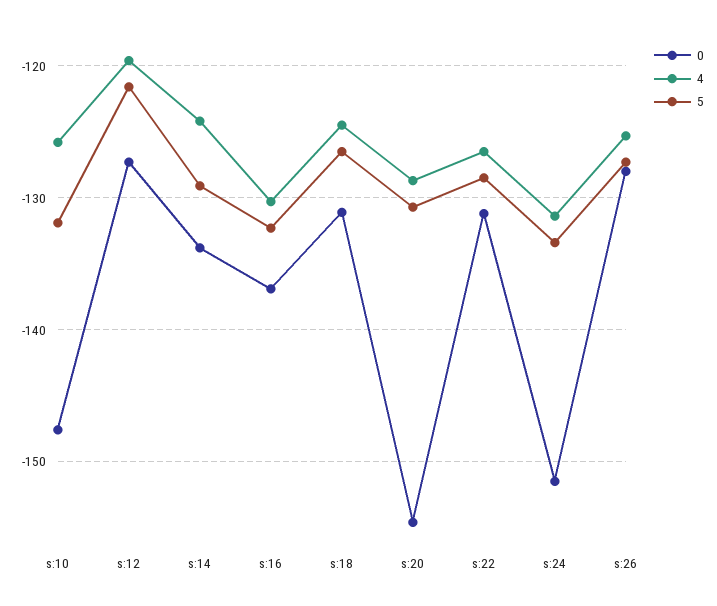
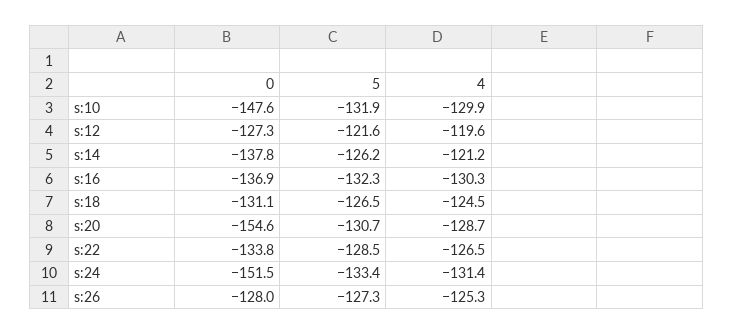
  {
    "0": {
      "s:10": -147.6,
      "s:12": -127.3,
-     "s:14": -134,
+     "s:14": -137.8,
      "s:16": -136.9,
      "s:18": -131.1,
      "s:20": -154.6,
-     "s:22": -131,
+     "s:22": -133.8,
      "s:24": -151.5,
      "s:26": -128
    },
    "4": {
-     "s:10": -126,
+     "s:10": -129.9,
      "s:12": -119.6,
-     "s:14": -124,
+     "s:14": -121.2,
      "s:16": -130.3,
      "s:18": -124.5,
      "s:20": -128.7,
      "s:22": -126.5,
      "s:24": -131.4,
      "s:26": -125.3
    },
    "5": {
      "s:10": -131.9,
      "s:12": -121.6,
-     "s:14": -129,
+     "s:14": -126.2,
      "s:16": -132.3,
      "s:18": -126.5,
      "s:20": -130.7,
      "s:22": -128.5,
      "s:24": -133.4,
      "s:26": -127.3
    }
  }

